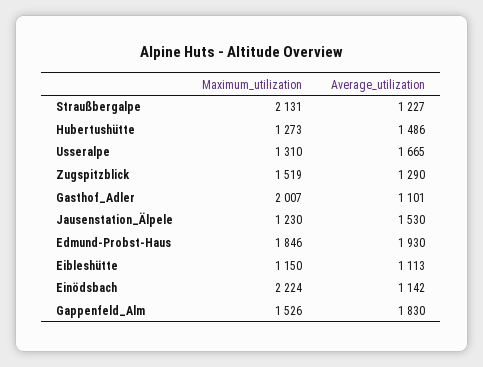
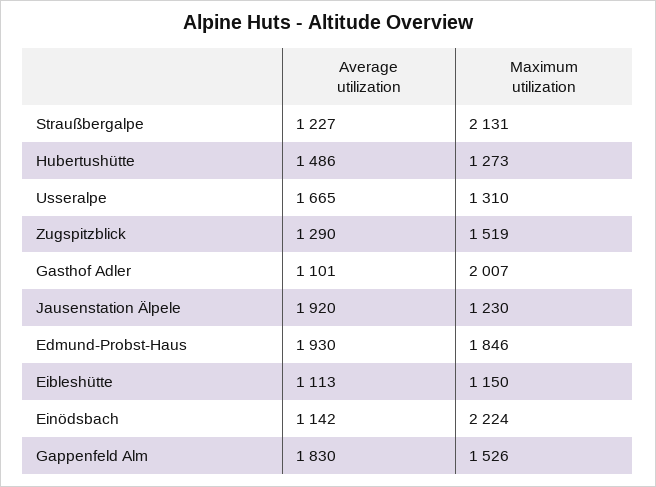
  {
    "Maximum_utilization": {
      "Straußbergalpe": 2131,
      "Hubertushütte": 1273,
      "Usseralpe": 1310,
      "Zugspitzblick": 1519,
      "Gasthof_Adler": 2007,
      "Jausenstation_Älpele": 1230,
      "Edmund-Probst-Haus": 1846,
      "Eibleshütte": 1150,
      "Einödsbach": 2224,
      "Gappenfeld_Alm": 1526
    },
    "Average_utilization": {
      "Straußbergalpe": 1227,
      "Hubertushütte": 1486,
      "Usseralpe": 1665,
      "Zugspitzblick": 1290,
      "Gasthof_Adler": 1101,
-     "Jausenstation_Älpele": 1530,
+     "Jausenstation_Älpele": 1920,
      "Edmund-Probst-Haus": 1930,
      "Eibleshütte": 1113,
      "Einödsbach": 1142,
      "Gappenfeld_Alm": 1830
    }
  }

